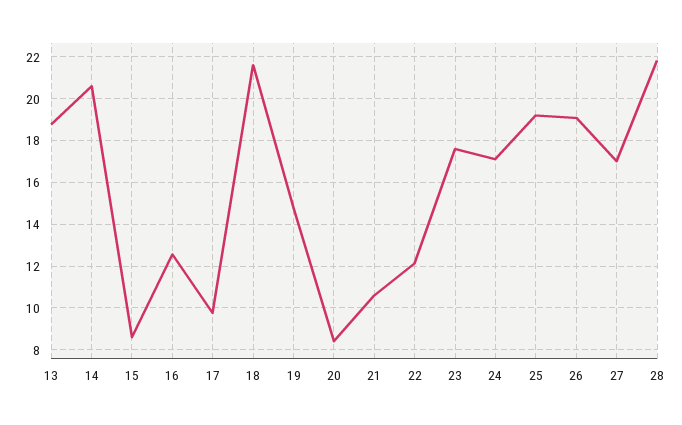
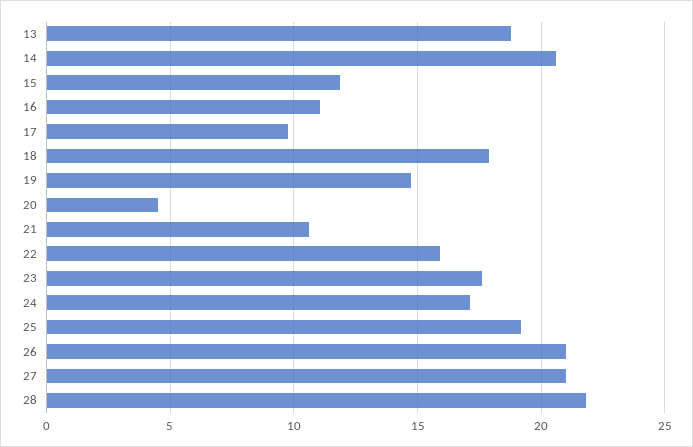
  {
    "13": 19,
    "14": 20.5,
-   "15": 8.5,
+   "15": 12,
-   "16": 12.5,
+   "16": 11,
    "17": 10,
-   "18": 21.5,
+   "18": 18,
    "19": 15,
-   "20": 8.5,
+   "20": 4.5,
    "21": 10.5,
-   "22": 12,
+   "22": 16,
    "23": 17.5,
    "24": 17,
    "25": 19,
-   "26": 19,
+   "26": 21,
-   "27": 17,
+   "27": 21,
    "28": 22
  }

